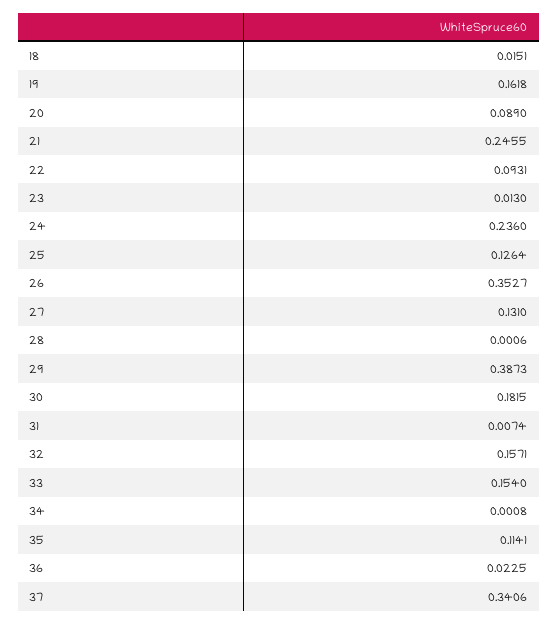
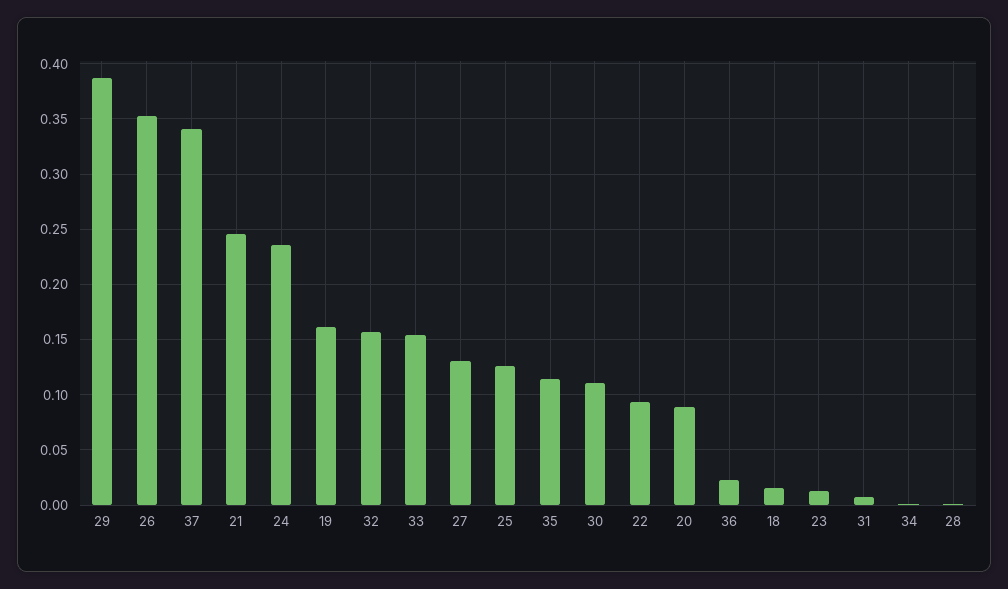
  {
    "18": 0.0151,
    "19": 0.1618,
    "20": 0.089,
    "21": 0.2455,
    "22": 0.0931,
    "23": 0.013,
    "24": 0.236,
    "25": 0.1264,
    "26": 0.3527,
    "27": 0.131,
    "28": 0.0006,
    "29": 0.3873,
-   "30": 0.1815,
+   "30": 0.11,
    "31": 0.0074,
    "32": 0.1571,
    "33": 0.154,
    "34": 0.0008,
    "35": 0.1141,
    "36": 0.0225,
    "37": 0.3406
  }

